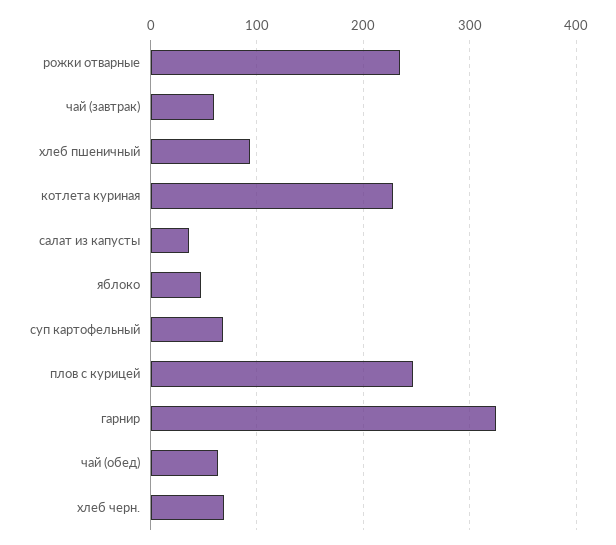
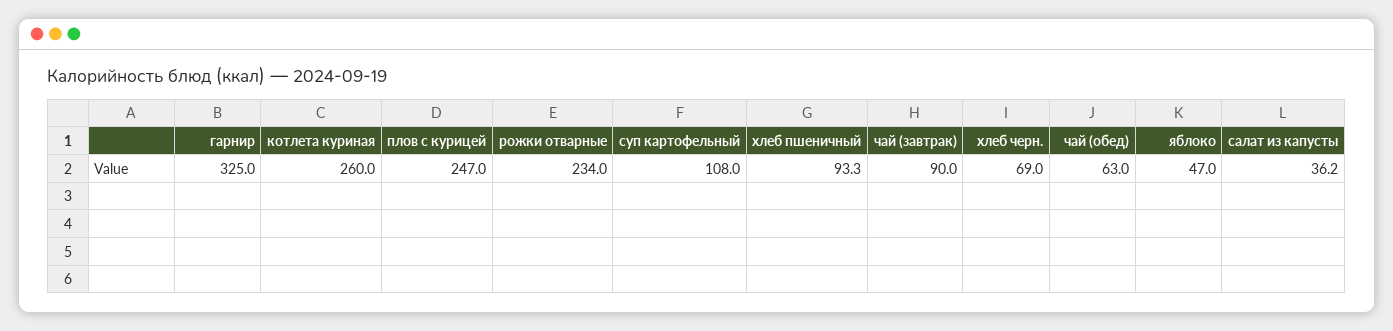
  {
    "рожки отварные": 234,
-   "чай (завтрак)": 60,
+   "чай (завтрак)": 90,
    "хлеб пшеничный": 93.3,
-   "котлета куриная": 230,
+   "котлета куриная": 260,
    "салат из капусты": 36.2,
    "яблоко": 47,
-   "суп картофельный": 70,
+   "суп картофельный": 108,
    "плов с курицей": 247,
    "гарнир": 325,
    "чай (обед)": 63,
    "хлеб черн.": 69
  }

